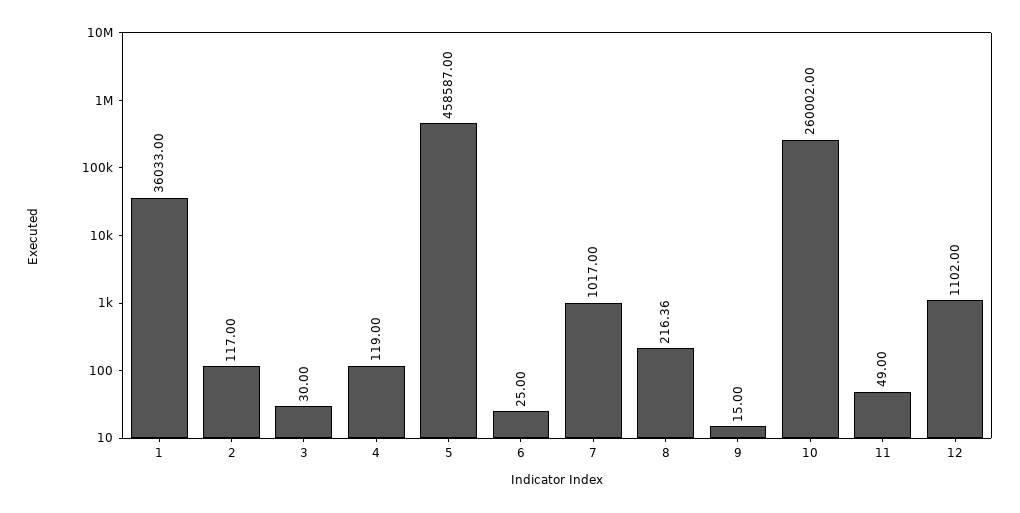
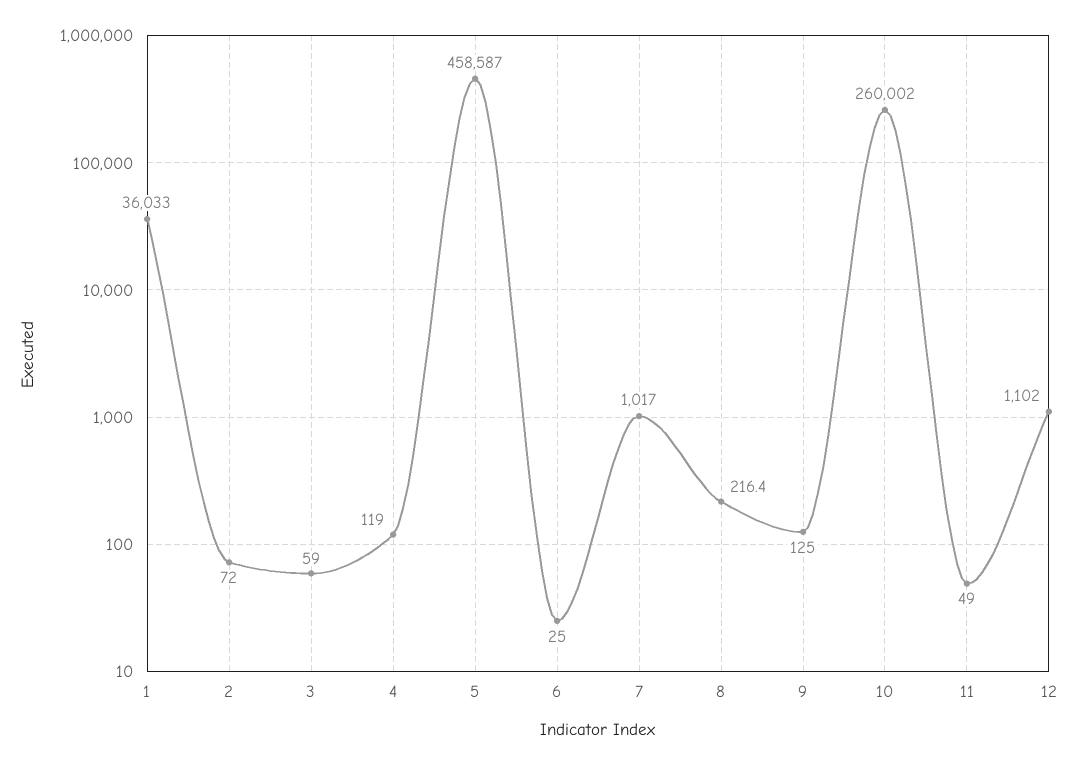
  {
    "1": 36033,
-   "2": 117,
+   "2": 72,
-   "3": 30,
+   "3": 59,
    "4": 119,
    "5": 458587,
    "6": 25,
    "7": 1017,
    "8": 216.36,
-   "9": 15,
+   "9": 125,
    "10": 260002,
    "11": 49,
    "12": 1102
  }

